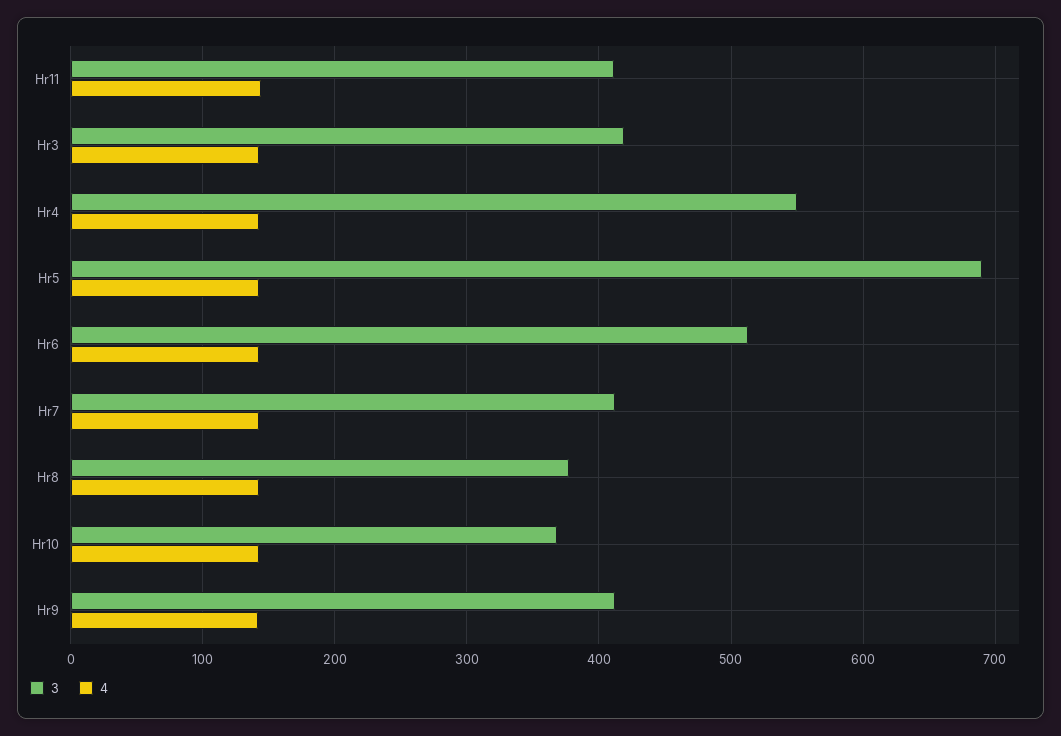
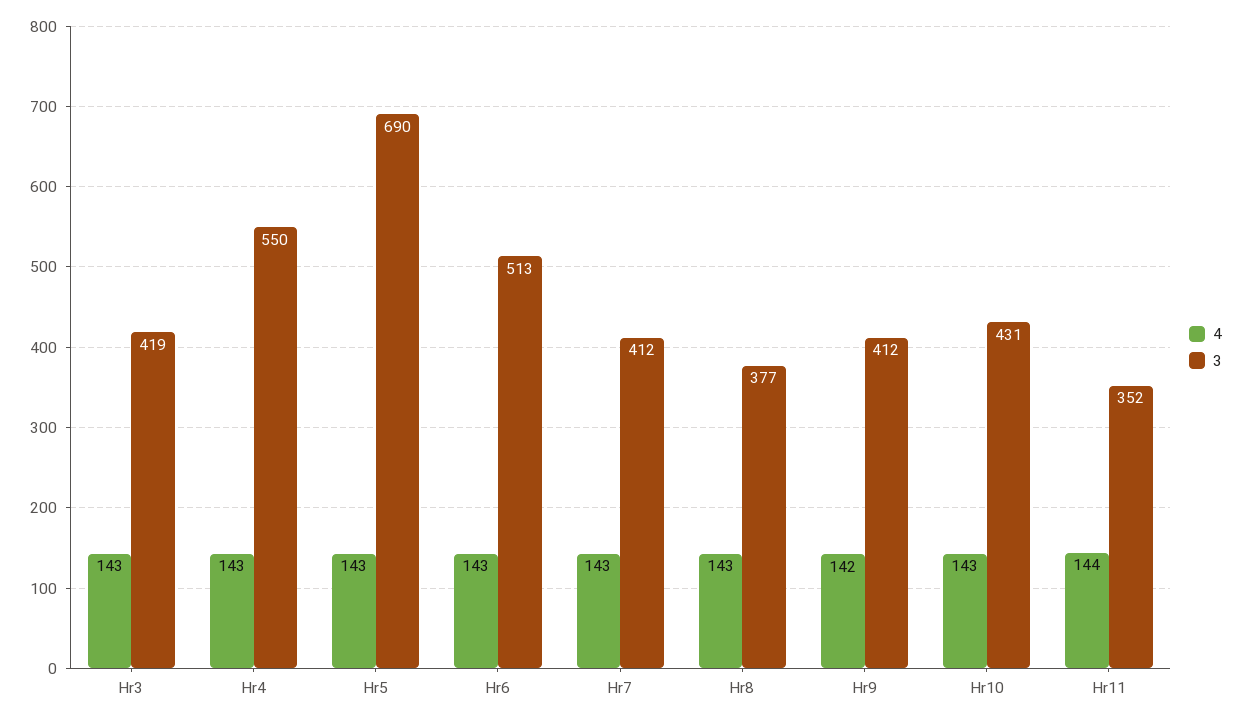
  {
    "3": {
-     "Hr11": 410,
+     "Hr11": 352,
      "Hr3": 419,
      "Hr4": 550,
      "Hr5": 690,
      "Hr6": 513,
      "Hr7": 412,
      "Hr8": 377,
-     "Hr10": 370,
+     "Hr10": 431,
      "Hr9": 412
    },
    "4": {
      "Hr11": 144,
      "Hr3": 143,
      "Hr4": 143,
      "Hr5": 143,
      "Hr6": 143,
      "Hr7": 143,
      "Hr8": 143,
      "Hr10": 143,
      "Hr9": 142
    }
  }

